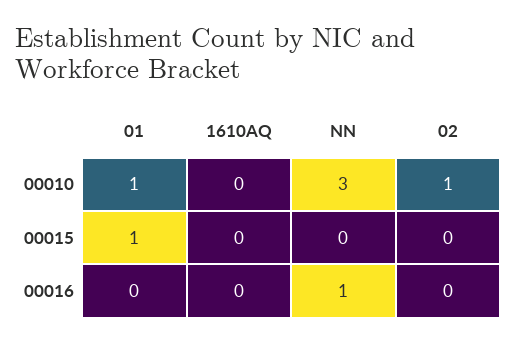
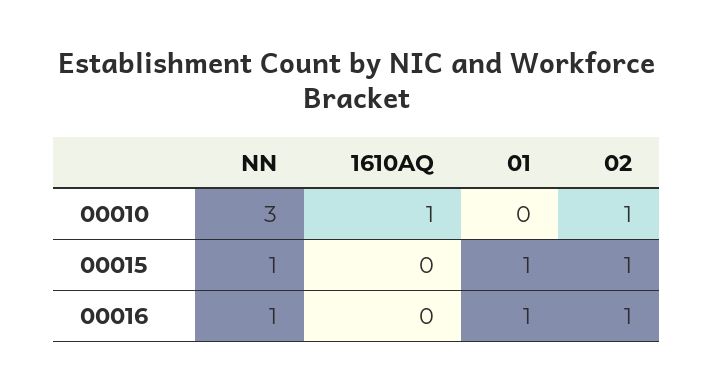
  {
    "01": {
-     "00010": 1,
+     "00010": 0,
      "00015": 1,
-     "00016": 0
+     "00016": 1
    },
    "1610AQ": {
-     "00010": 0,
+     "00010": 1,
      "00015": 0,
      "00016": 0
    },
    "NN": {
      "00010": 3,
-     "00015": 0,
+     "00015": 1,
      "00016": 1
    },
    "02": {
      "00010": 1,
-     "00015": 0,
+     "00015": 1,
-     "00016": 0
+     "00016": 1
    }
  }

